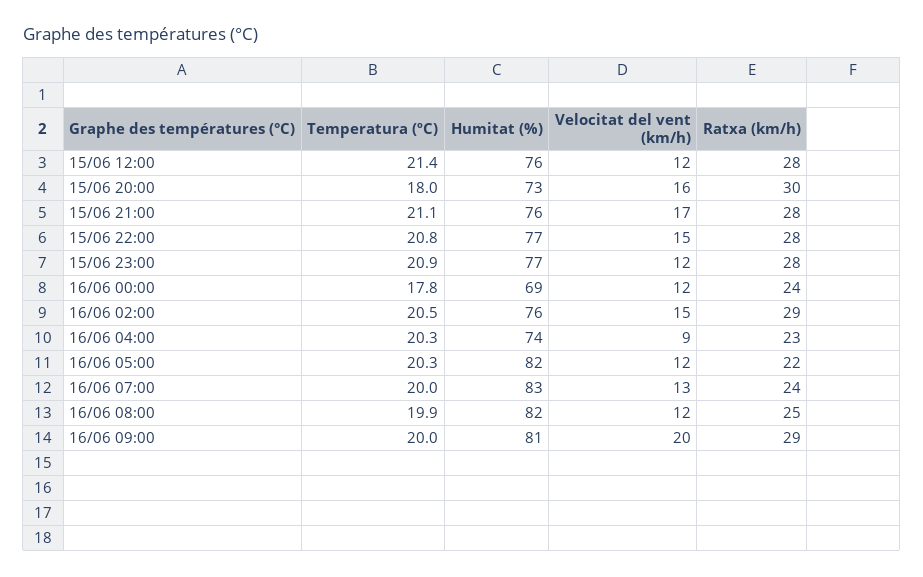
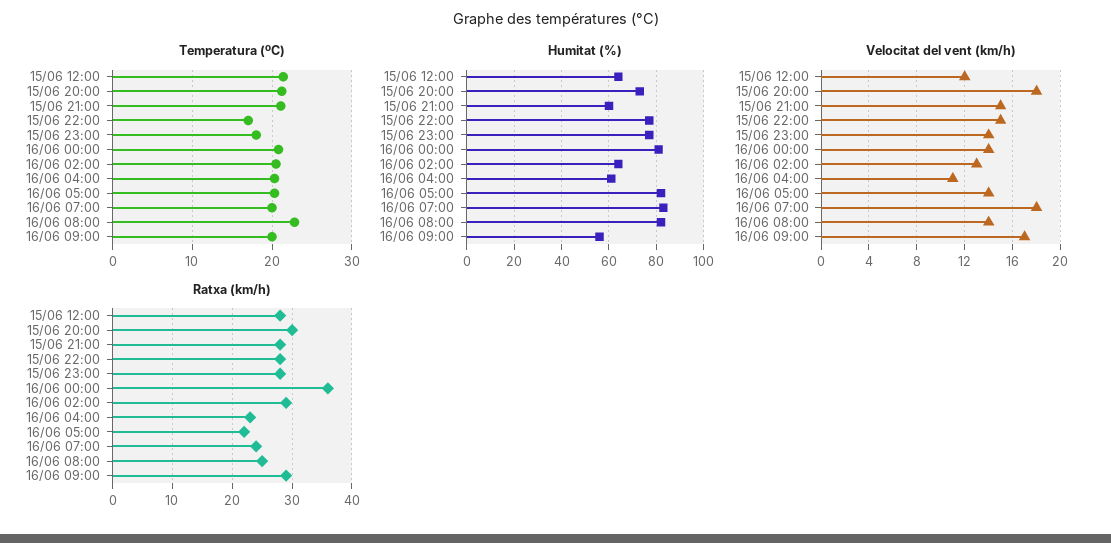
  {
    "Temperatura (ºC)": {
      "15/06 12:00": 21.4,
-     "15/06 20:00": 18,
+     "15/06 20:00": 21,
      "15/06 21:00": 21.1,
-     "15/06 22:00": 20.8,
+     "15/06 22:00": 17,
-     "15/06 23:00": 20.9,
+     "15/06 23:00": 18,
-     "16/06 00:00": 17.8,
+     "16/06 00:00": 21,
      "16/06 02:00": 20.5,
      "16/06 04:00": 20.3,
      "16/06 05:00": 20.3,
      "16/06 07:00": 20,
-     "16/06 08:00": 19.9,
+     "16/06 08:00": 23,
      "16/06 09:00": 20
    },
    "Humitat (%)": {
-     "15/06 12:00": 76,
+     "15/06 12:00": 65,
      "15/06 20:00": 73,
-     "15/06 21:00": 76,
+     "15/06 21:00": 60,
      "15/06 22:00": 77,
      "15/06 23:00": 77,
-     "16/06 00:00": 69,
+     "16/06 00:00": 80,
-     "16/06 02:00": 76,
+     "16/06 02:00": 65,
-     "16/06 04:00": 74,
+     "16/06 04:00": 60,
      "16/06 05:00": 82,
      "16/06 07:00": 83,
      "16/06 08:00": 82,
-     "16/06 09:00": 81
+     "16/06 09:00": 55
    },
    "Velocitat del vent (km/h)": {
      "15/06 12:00": 12,
-     "15/06 20:00": 16,
+     "15/06 20:00": 18,
-     "15/06 21:00": 17,
+     "15/06 21:00": 15,
      "15/06 22:00": 15,
-     "15/06 23:00": 12,
+     "15/06 23:00": 14,
-     "16/06 00:00": 12,
+     "16/06 00:00": 14,
-     "16/06 02:00": 15,
+     "16/06 02:00": 13,
-     "16/06 04:00": 9,
+     "16/06 04:00": 11,
-     "16/06 05:00": 12,
+     "16/06 05:00": 14,
-     "16/06 07:00": 13,
+     "16/06 07:00": 18,
-     "16/06 08:00": 12,
+     "16/06 08:00": 14,
-     "16/06 09:00": 20
+     "16/06 09:00": 17
    },
    "Ratxa (km/h)": {
      "15/06 12:00": 28,
      "15/06 20:00": 30,
      "15/06 21:00": 28,
      "15/06 22:00": 28,
      "15/06 23:00": 28,
-     "16/06 00:00": 24,
+     "16/06 00:00": 35,
      "16/06 02:00": 29,
      "16/06 04:00": 23,
      "16/06 05:00": 22,
      "16/06 07:00": 24,
      "16/06 08:00": 25,
      "16/06 09:00": 29
    }
  }

